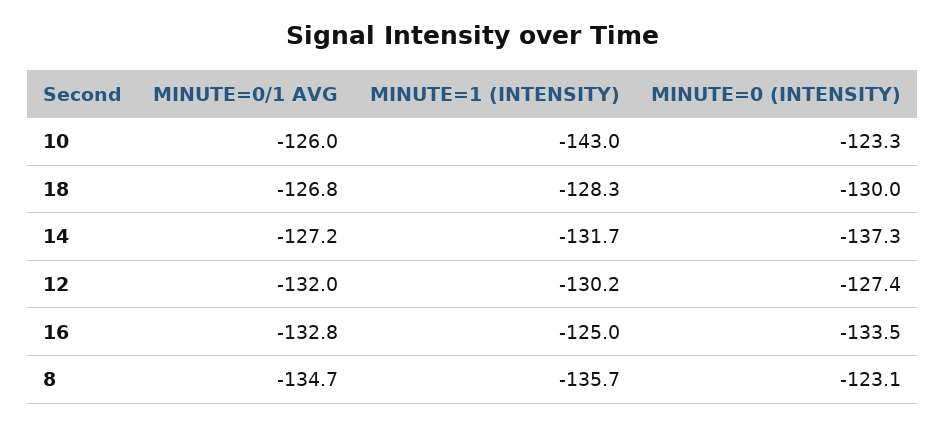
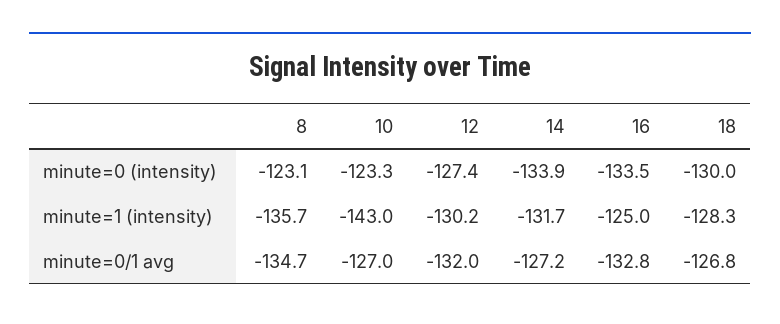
  {
    "MINUTE=0/1 AVG": {
-     "10": -126,
+     "10": -127,
      "18": -126.8,
      "14": -127.2,
      "12": -132,
      "16": -132.8,
      "8": -134.7
    },
    "MINUTE=1 (INTENSITY)": {
      "10": -143,
      "18": -128.3,
      "14": -131.7,
      "12": -130.2,
      "16": -125,
      "8": -135.7
    },
    "MINUTE=0 (INTENSITY)": {
      "10": -123.3,
      "18": -130,
-     "14": -137.3,
+     "14": -133.9,
      "12": -127.4,
      "16": -133.5,
      "8": -123.1
    }
  }

